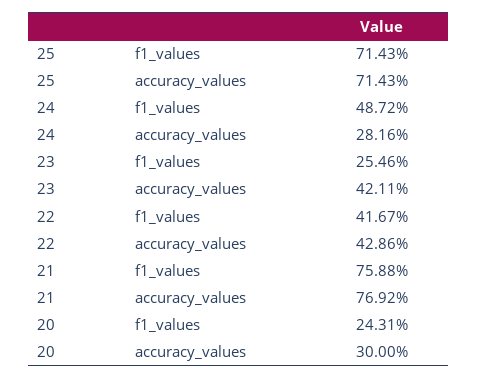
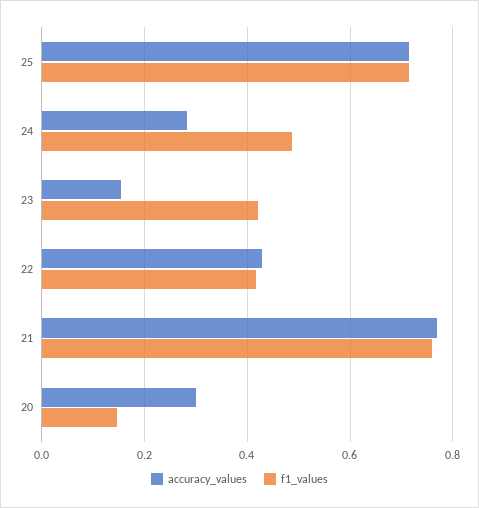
  {
    "f1_values": {
      "25": 0.7143,
      "24": 0.4872,
-     "23": 0.2546,
+     "23": 0.42,
      "22": 0.4167,
      "21": 0.7588,
-     "20": 0.2431
+     "20": 0.14
    },
    "accuracy_values": {
      "25": 0.7143,
      "24": 0.2816,
-     "23": 0.4211,
+     "23": 0.16,
      "22": 0.4286,
      "21": 0.7692,
      "20": 0.3
    }
  }

